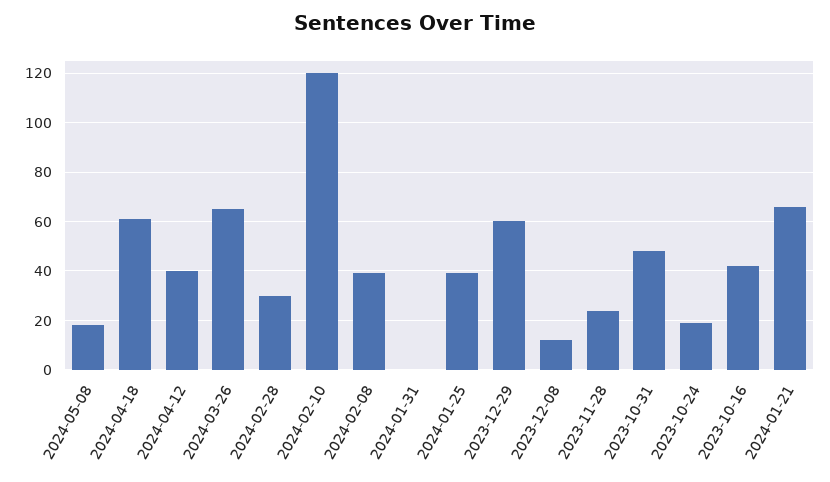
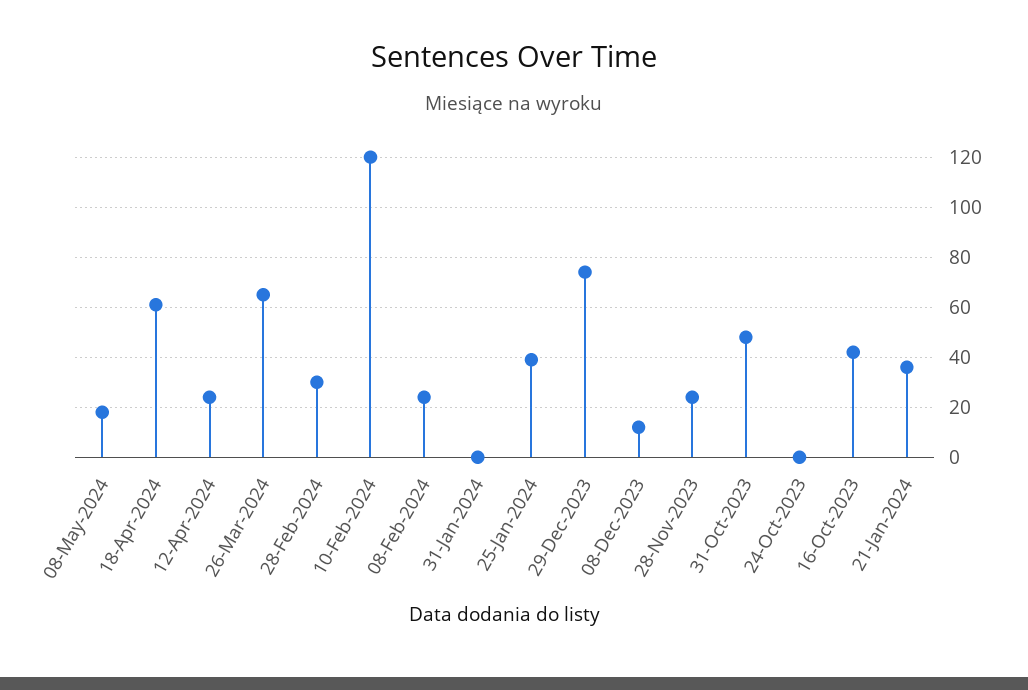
  {
    "2024-05-08": 20,
    "2024-04-18": 60,
-   "2024-04-12": 40,
+   "2024-04-12": 25,
    "2024-03-26": 65,
    "2024-02-28": 30,
    "2024-02-10": 120,
-   "2024-02-08": 40,
+   "2024-02-08": 25,
    "2024-01-31": 0,
    "2024-01-25": 40,
-   "2023-12-29": 60,
+   "2023-12-29": 75,
    "2023-12-08": 10,
    "2023-11-28": 25,
    "2023-10-31": 50,
-   "2023-10-24": 20,
+   "2023-10-24": 0,
    "2023-10-16": 40,
-   "2024-01-21": 65
+   "2024-01-21": 35
  }

